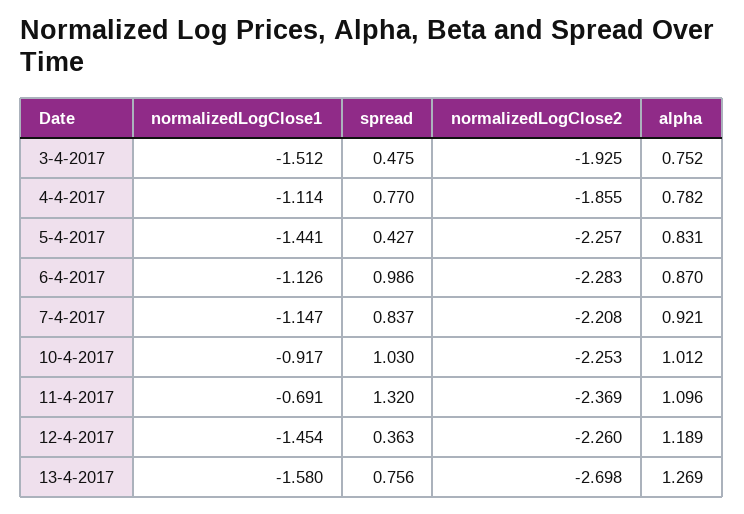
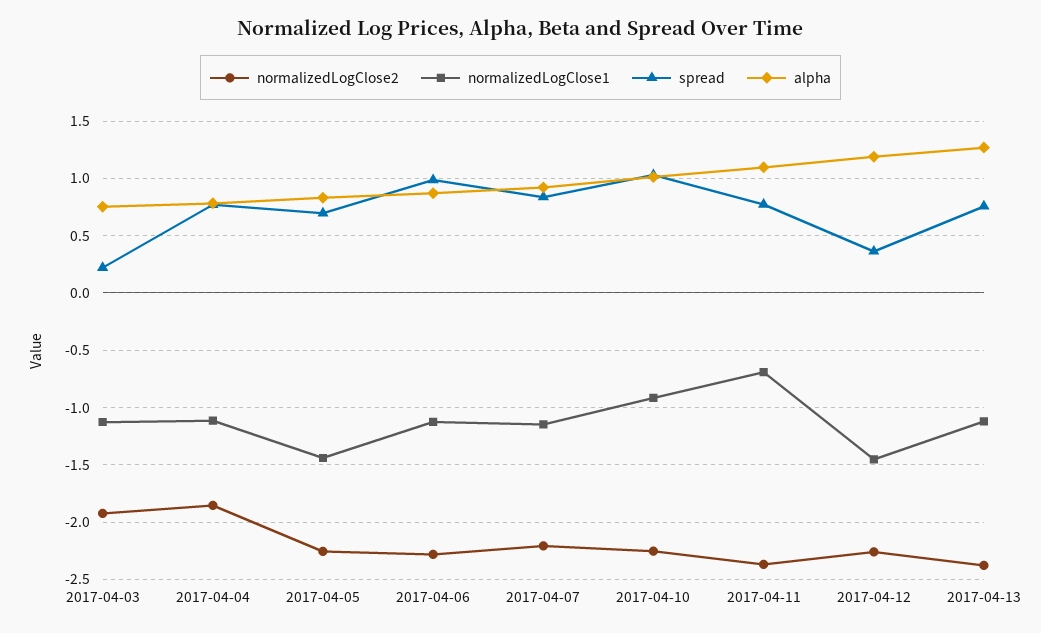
  {
    "normalizedLogClose1": {
-     "3-4-2017": -1.512,
+     "3-4-2017": -1.1,
      "4-4-2017": -1.114,
      "5-4-2017": -1.441,
      "6-4-2017": -1.126,
      "7-4-2017": -1.147,
      "10-4-2017": -0.917,
      "11-4-2017": -0.691,
      "12-4-2017": -1.454,
-     "13-4-2017": -1.58
+     "13-4-2017": -1.1
    },
    "spread": {
-     "3-4-2017": 0.475,
+     "3-4-2017": 0.2,
      "4-4-2017": 0.77,
-     "5-4-2017": 0.427,
+     "5-4-2017": 0.7,
      "6-4-2017": 0.986,
      "7-4-2017": 0.837,
      "10-4-2017": 1.03,
-     "11-4-2017": 1.32,
+     "11-4-2017": 0.8,
      "12-4-2017": 0.363,
      "13-4-2017": 0.756
    },
    "normalizedLogClose2": {
      "3-4-2017": -1.925,
      "4-4-2017": -1.855,
      "5-4-2017": -2.257,
      "6-4-2017": -2.283,
      "7-4-2017": -2.208,
      "10-4-2017": -2.253,
      "11-4-2017": -2.369,
      "12-4-2017": -2.26,
-     "13-4-2017": -2.698
+     "13-4-2017": -2.4
    },
    "alpha": {
      "3-4-2017": 0.752,
      "4-4-2017": 0.782,
      "5-4-2017": 0.831,
      "6-4-2017": 0.87,
      "7-4-2017": 0.921,
      "10-4-2017": 1.012,
      "11-4-2017": 1.096,
      "12-4-2017": 1.189,
      "13-4-2017": 1.269
    }
  }

